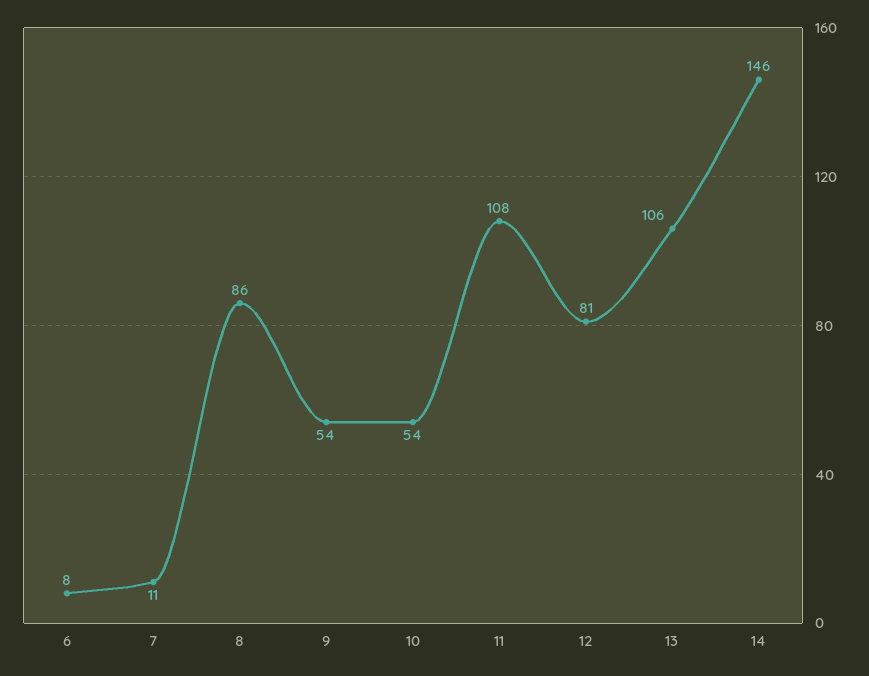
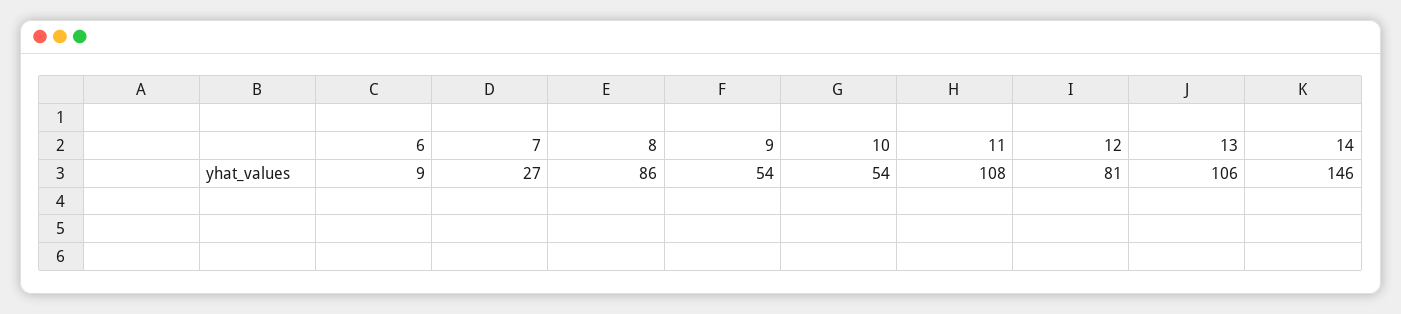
  {
-   "6": 8,
+   "6": 9,
-   "7": 11,
+   "7": 27,
    "8": 86,
    "9": 54,
    "10": 54,
    "11": 108,
    "12": 81,
    "13": 106,
    "14": 146
  }

